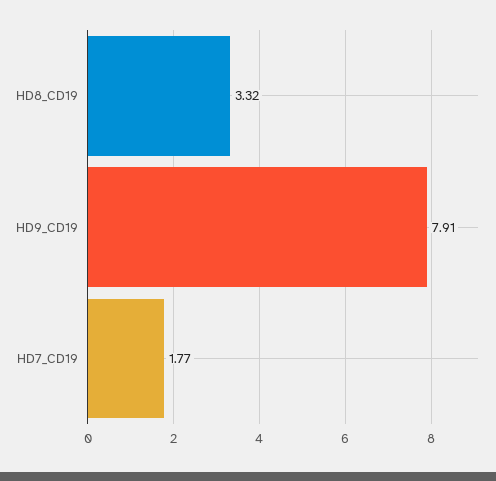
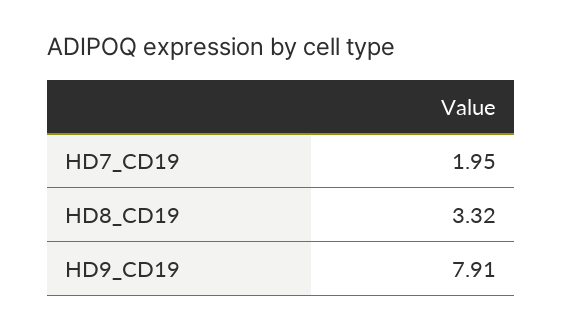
  {
    "HD8_CD19": 3.32,
    "HD9_CD19": 7.91,
-   "HD7_CD19": 1.77
+   "HD7_CD19": 1.95
  }

